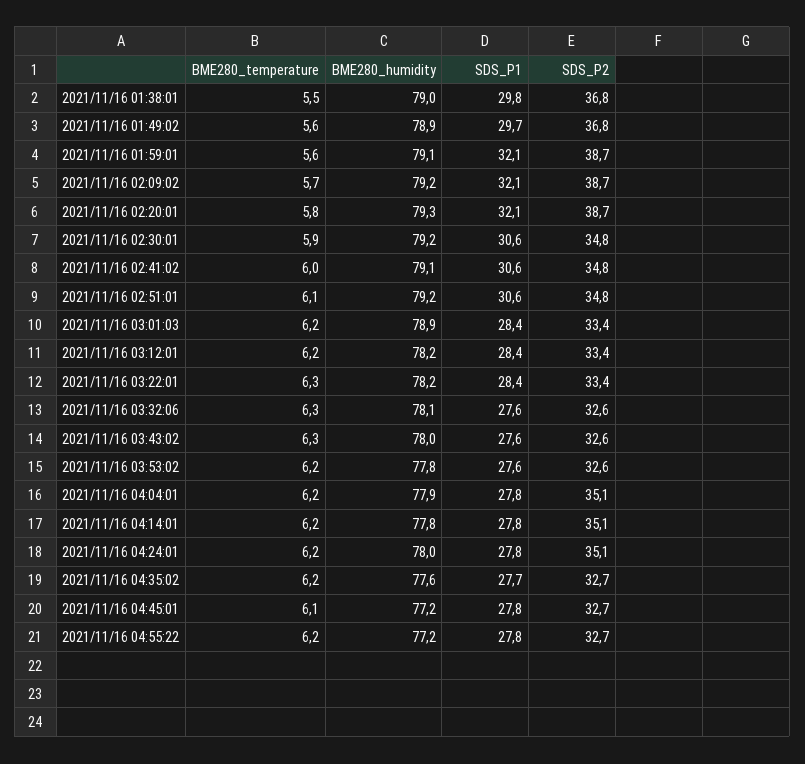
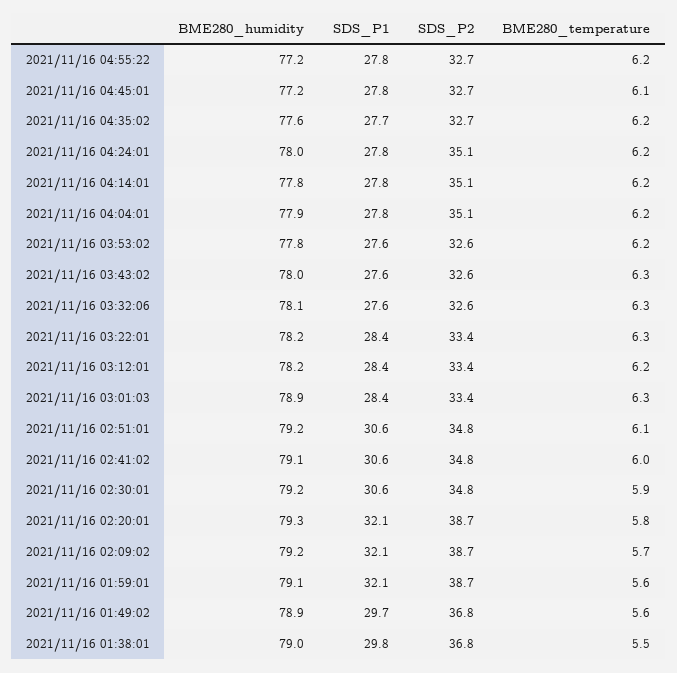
  {
    "BME280_temperature": {
      "2021/11/16 01:38:01": 5.5,
      "2021/11/16 01:49:02": 5.6,
      "2021/11/16 01:59:01": 5.6,
      "2021/11/16 02:09:02": 5.7,
      "2021/11/16 02:20:01": 5.8,
      "2021/11/16 02:30:01": 5.9,
      "2021/11/16 02:41:02": 6,
      "2021/11/16 02:51:01": 6.1,
-     "2021/11/16 03:01:03": 6.2,
+     "2021/11/16 03:01:03": 6.3,
      "2021/11/16 03:12:01": 6.2,
      "2021/11/16 03:22:01": 6.3,
      "2021/11/16 03:32:06": 6.3,
      "2021/11/16 03:43:02": 6.3,
      "2021/11/16 03:53:02": 6.2,
      "2021/11/16 04:04:01": 6.2,
      "2021/11/16 04:14:01": 6.2,
      "2021/11/16 04:24:01": 6.2,
      "2021/11/16 04:35:02": 6.2,
      "2021/11/16 04:45:01": 6.1,
      "2021/11/16 04:55:22": 6.2
    },
    "BME280_humidity": {
      "2021/11/16 01:38:01": 79,
      "2021/11/16 01:49:02": 78.9,
      "2021/11/16 01:59:01": 79.1,
      "2021/11/16 02:09:02": 79.2,
      "2021/11/16 02:20:01": 79.3,
      "2021/11/16 02:30:01": 79.2,
      "2021/11/16 02:41:02": 79.1,
      "2021/11/16 02:51:01": 79.2,
      "2021/11/16 03:01:03": 78.9,
      "2021/11/16 03:12:01": 78.2,
      "2021/11/16 03:22:01": 78.2,
      "2021/11/16 03:32:06": 78.1,
      "2021/11/16 03:43:02": 78,
      "2021/11/16 03:53:02": 77.8,
      "2021/11/16 04:04:01": 77.9,
      "2021/11/16 04:14:01": 77.8,
      "2021/11/16 04:24:01": 78,
      "2021/11/16 04:35:02": 77.6,
      "2021/11/16 04:45:01": 77.2,
      "2021/11/16 04:55:22": 77.2
    },
    "SDS_P1": {
      "2021/11/16 01:38:01": 29.8,
      "2021/11/16 01:49:02": 29.7,
      "2021/11/16 01:59:01": 32.1,
      "2021/11/16 02:09:02": 32.1,
      "2021/11/16 02:20:01": 32.1,
      "2021/11/16 02:30:01": 30.6,
      "2021/11/16 02:41:02": 30.6,
      "2021/11/16 02:51:01": 30.6,
      "2021/11/16 03:01:03": 28.4,
      "2021/11/16 03:12:01": 28.4,
      "2021/11/16 03:22:01": 28.4,
      "2021/11/16 03:32:06": 27.6,
      "2021/11/16 03:43:02": 27.6,
      "2021/11/16 03:53:02": 27.6,
      "2021/11/16 04:04:01": 27.8,
      "2021/11/16 04:14:01": 27.8,
      "2021/11/16 04:24:01": 27.8,
      "2021/11/16 04:35:02": 27.7,
      "2021/11/16 04:45:01": 27.8,
      "2021/11/16 04:55:22": 27.8
    },
    "SDS_P2": {
      "2021/11/16 01:38:01": 36.8,
      "2021/11/16 01:49:02": 36.8,
      "2021/11/16 01:59:01": 38.7,
      "2021/11/16 02:09:02": 38.7,
      "2021/11/16 02:20:01": 38.7,
      "2021/11/16 02:30:01": 34.8,
      "2021/11/16 02:41:02": 34.8,
      "2021/11/16 02:51:01": 34.8,
      "2021/11/16 03:01:03": 33.4,
      "2021/11/16 03:12:01": 33.4,
      "2021/11/16 03:22:01": 33.4,
      "2021/11/16 03:32:06": 32.6,
      "2021/11/16 03:43:02": 32.6,
      "2021/11/16 03:53:02": 32.6,
      "2021/11/16 04:04:01": 35.1,
      "2021/11/16 04:14:01": 35.1,
      "2021/11/16 04:24:01": 35.1,
      "2021/11/16 04:35:02": 32.7,
      "2021/11/16 04:45:01": 32.7,
      "2021/11/16 04:55:22": 32.7
    }
  }

